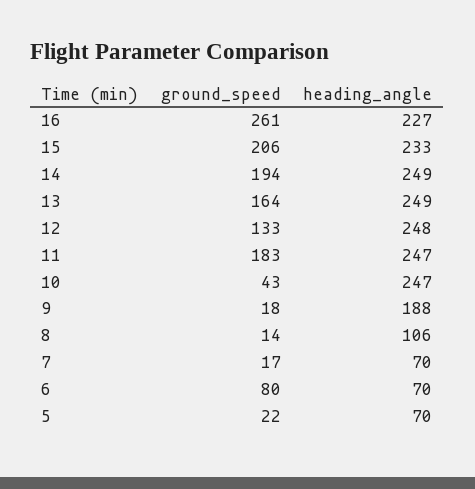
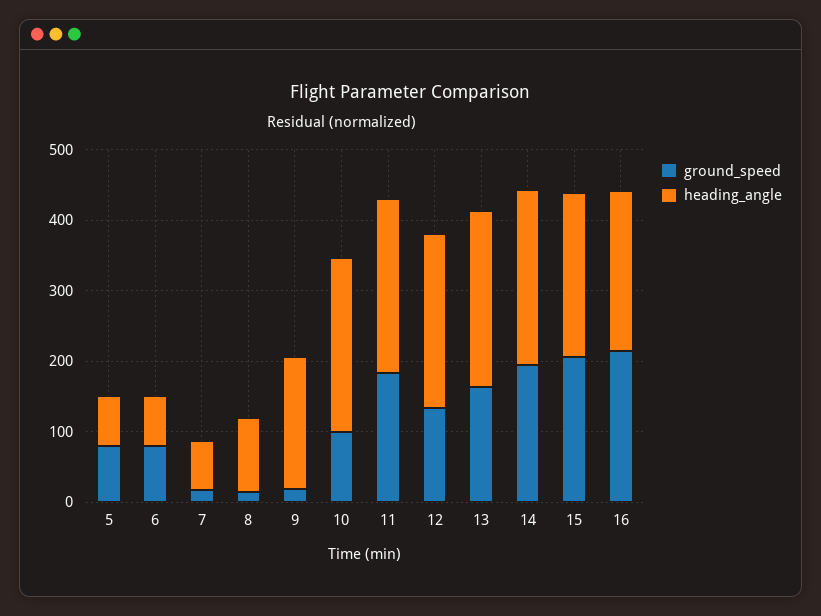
  {
    "ground_speed": {
-     "16": 261,
+     "16": 220,
      "15": 206,
      "14": 194,
      "13": 164,
      "12": 133,
      "11": 183,
-     "10": 43,
+     "10": 100,
      "9": 18,
      "8": 14,
      "7": 17,
      "6": 80,
-     "5": 22
+     "5": 80
    },
    "heading_angle": {
      "16": 227,
      "15": 233,
      "14": 249,
      "13": 249,
      "12": 248,
      "11": 247,
      "10": 247,
      "9": 188,
      "8": 106,
      "7": 70,
      "6": 70,
      "5": 70
    }
  }

